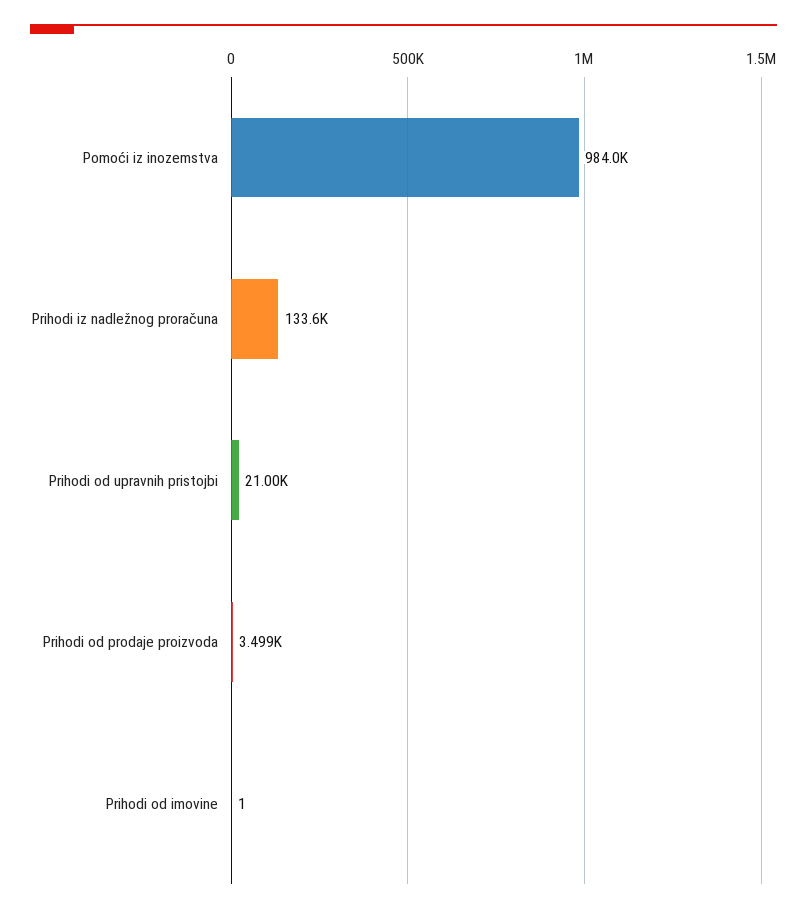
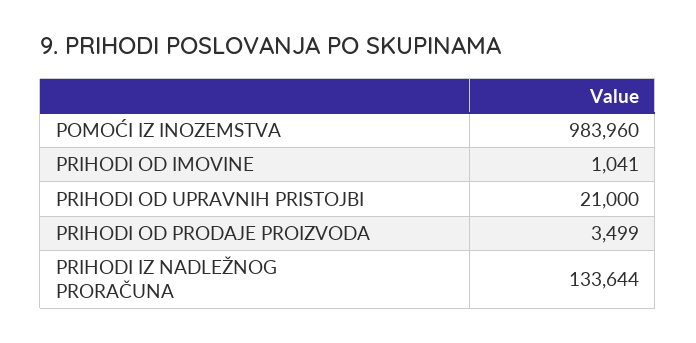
  {
    "Pomoći iz inozemstva": 983960,
    "Prihodi iz nadležnog proračuna": 133644,
    "Prihodi od upravnih pristojbi": 21000,
    "Prihodi od prodaje proizvoda": 3499,
-   "Prihodi od imovine": 1
+   "Prihodi od imovine": 1041
  }

